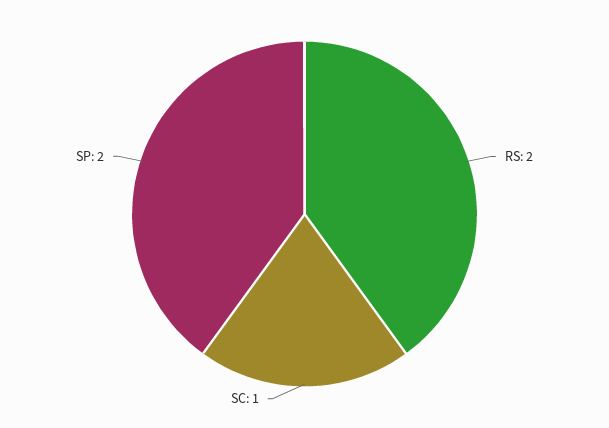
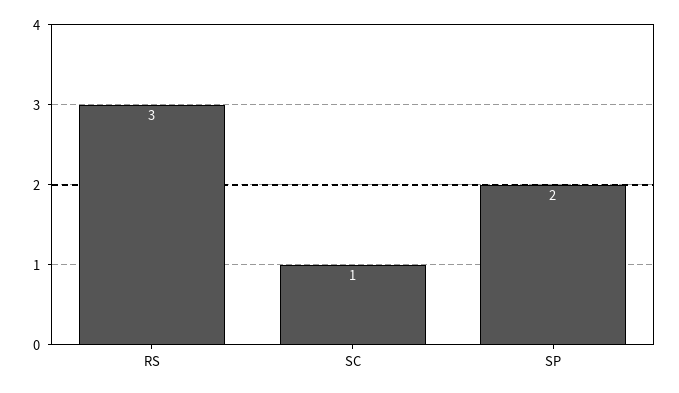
  {
-   "RS": 2,
+   "RS": 3,
    "SC": 1,
    "SP": 2
  }

